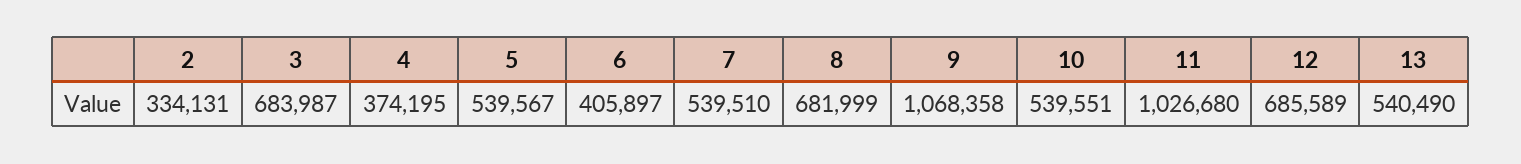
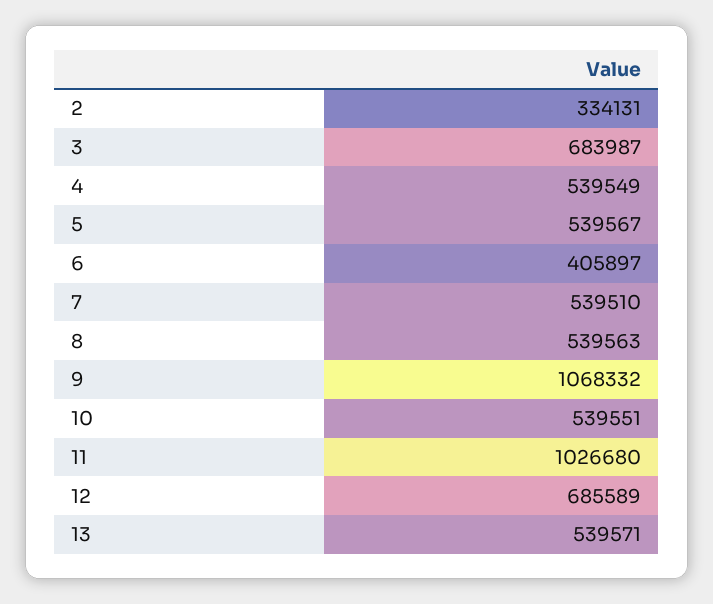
  {
    "2": 334131,
    "3": 683987,
-   "4": 374195,
+   "4": 539549,
    "5": 539567,
    "6": 405897,
    "7": 539510,
-   "8": 681999,
+   "8": 539563,
-   "9": 1068358,
+   "9": 1068332,
    "10": 539551,
    "11": 1026680,
    "12": 685589,
-   "13": 540490
+   "13": 539571
  }

